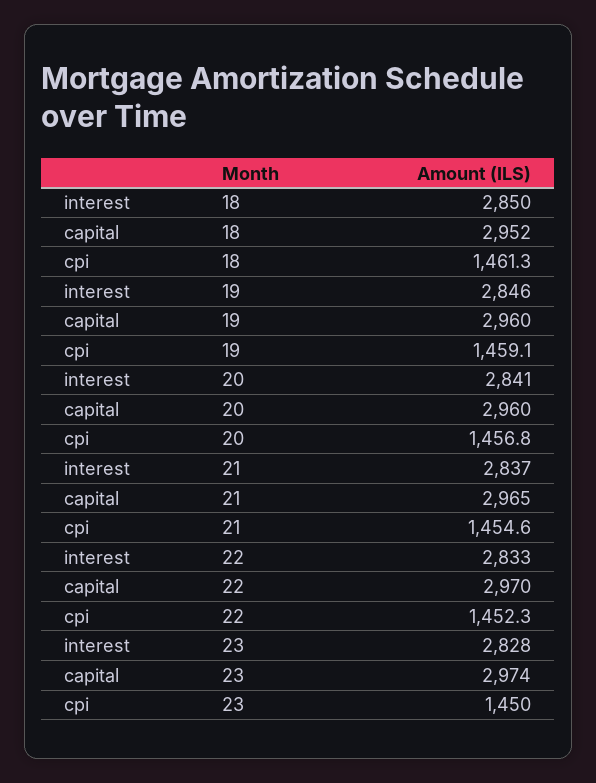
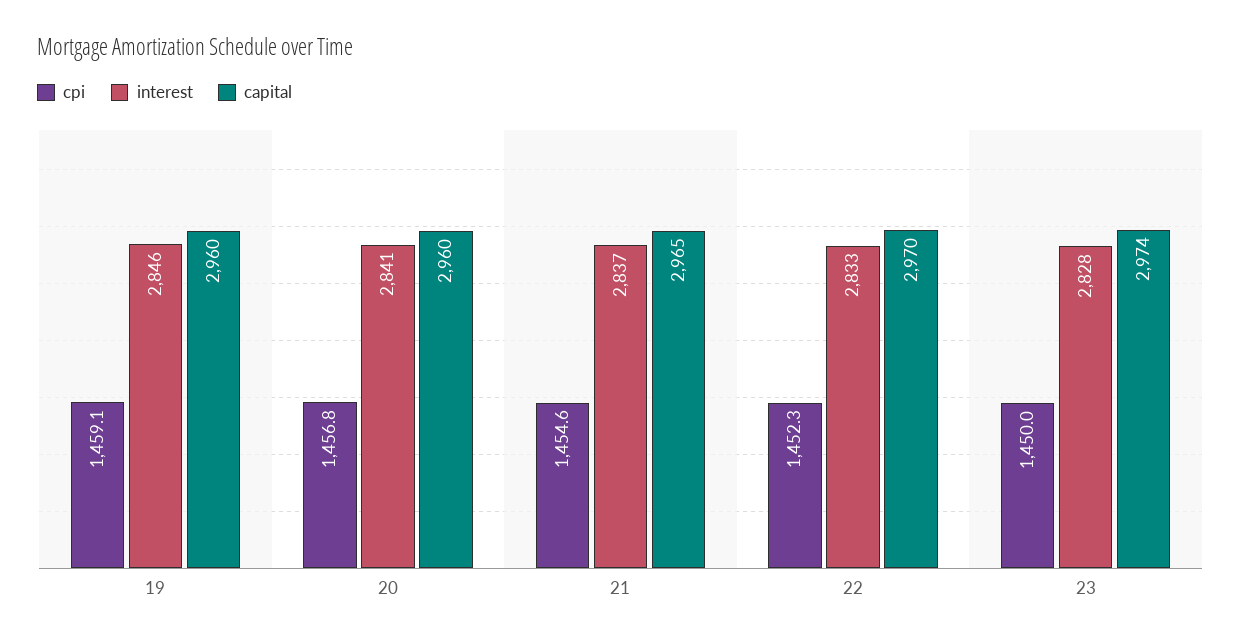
  {
    "interest": {
-     "18": 2850,
      "19": 2846,
      "20": 2841,
      "21": 2837,
      "22": 2833,
      "23": 2828
    },
    "capital": {
-     "18": 2952,
      "19": 2960,
      "20": 2960,
      "21": 2965,
      "22": 2970,
      "23": 2974
    },
    "cpi": {
-     "18": 1461.3,
      "19": 1459.1,
      "20": 1456.8,
      "21": 1454.6,
      "22": 1452.3,
      "23": 1450
    }
  }

